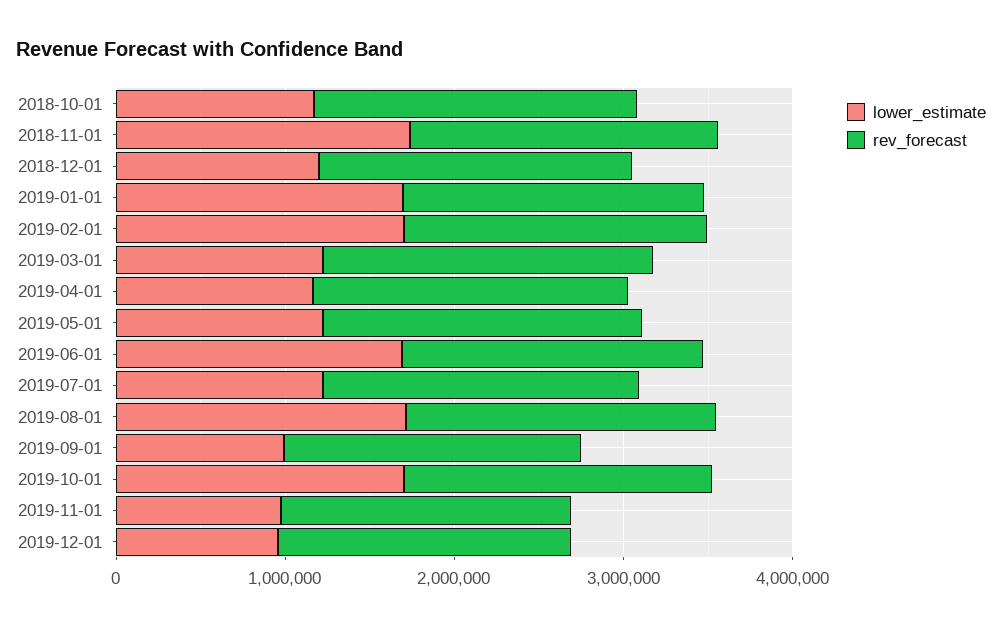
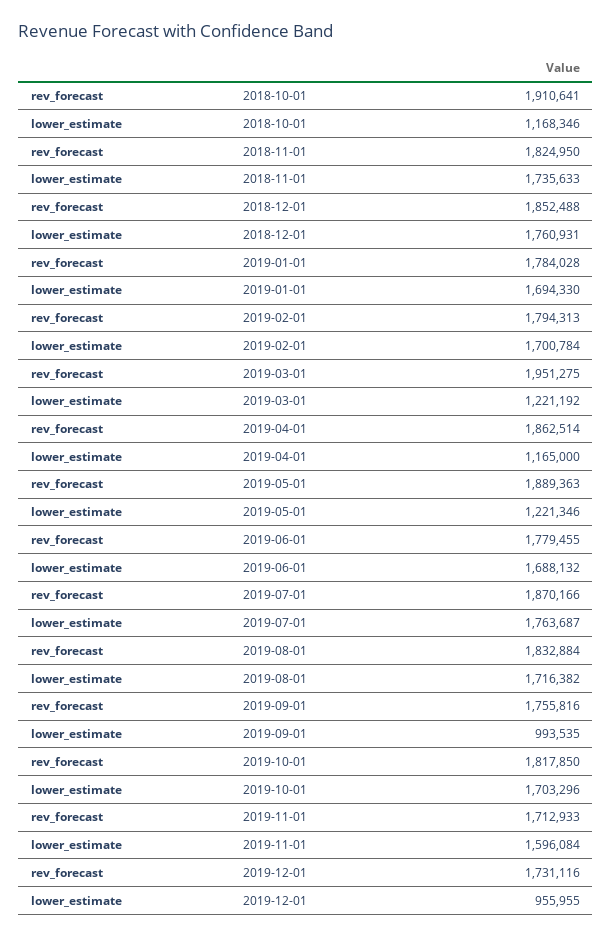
  {
    "lower_estimate": {
      "2018-10-01": 1168346,
      "2018-11-01": 1735633,
-     "2018-12-01": 1200000,
+     "2018-12-01": 1760931,
      "2019-01-01": 1694330,
      "2019-02-01": 1700784,
      "2019-03-01": 1221192,
      "2019-04-01": 1165000,
      "2019-05-01": 1221346,
      "2019-06-01": 1688132,
-     "2019-07-01": 1200000,
+     "2019-07-01": 1763687,
      "2019-08-01": 1716382,
      "2019-09-01": 993535,
      "2019-10-01": 1703296,
-     "2019-11-01": 1000000,
+     "2019-11-01": 1596084,
      "2019-12-01": 955955
    },
    "rev_forecast": {
      "2018-10-01": 1910641,
      "2018-11-01": 1824950,
      "2018-12-01": 1852488,
      "2019-01-01": 1784028,
      "2019-02-01": 1794313,
      "2019-03-01": 1951275,
      "2019-04-01": 1862514,
      "2019-05-01": 1889363,
      "2019-06-01": 1779455,
      "2019-07-01": 1870166,
      "2019-08-01": 1832884,
      "2019-09-01": 1755816,
      "2019-10-01": 1817850,
      "2019-11-01": 1712933,
      "2019-12-01": 1731116
    }
  }

